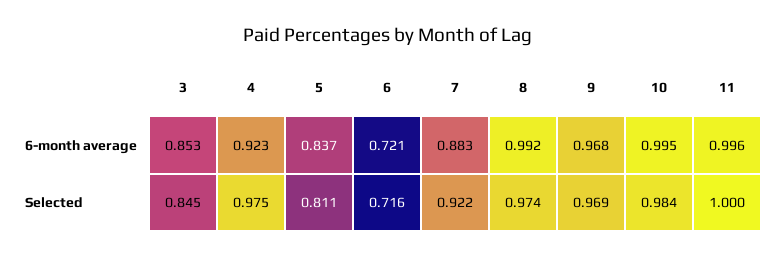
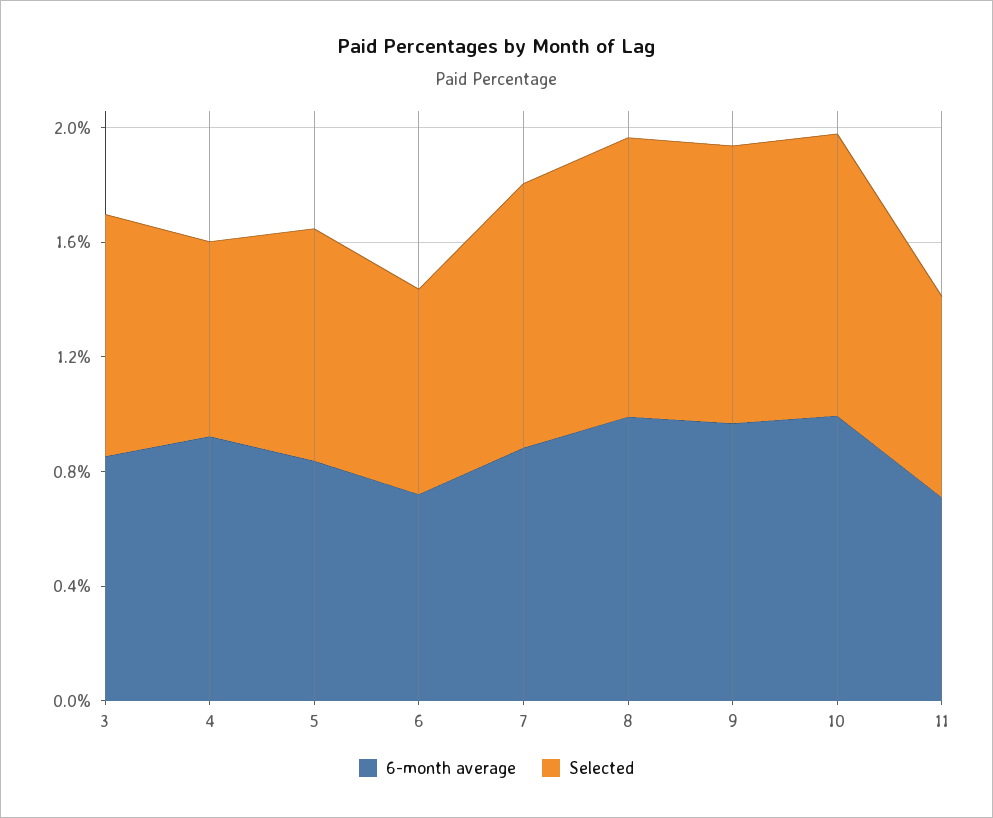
  {
    "6-month average": {
      "3": 0.853,
      "4": 0.923,
      "5": 0.837,
      "6": 0.721,
      "7": 0.883,
      "8": 0.992,
      "9": 0.968,
      "10": 0.995,
-     "11": 0.996
+     "11": 0.7
    },
    "Selected": {
      "3": 0.845,
-     "4": 0.975,
+     "4": 0.7,
      "5": 0.811,
      "6": 0.716,
      "7": 0.922,
      "8": 0.974,
      "9": 0.969,
      "10": 0.984,
-     "11": 1
+     "11": 0.7
    }
  }

